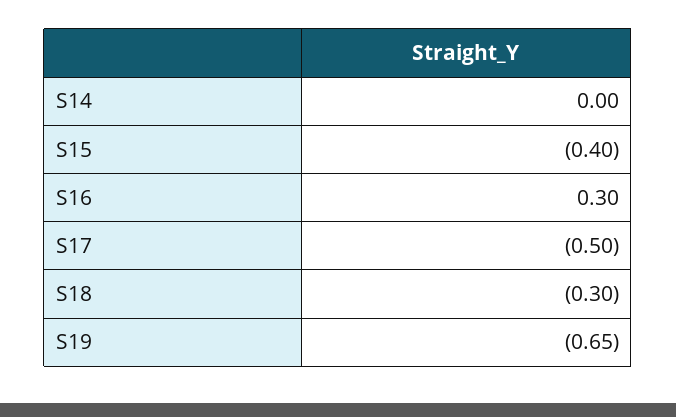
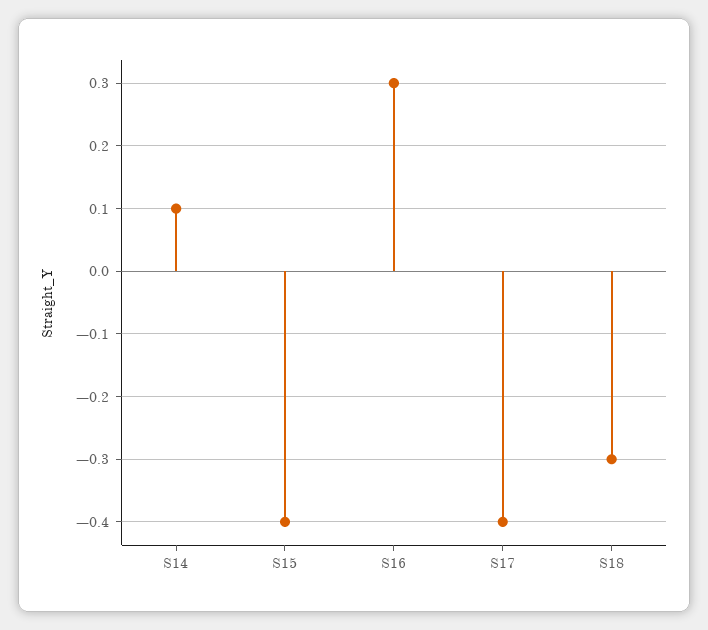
  {
-   "S14": 0,
+   "S14": 0.1,
    "S15": -0.4,
    "S16": 0.3,
-   "S17": -0.5,
+   "S17": -0.4,
-   "S18": -0.3,
+   "S18": -0.3
-   "S19": -0.65
  }

